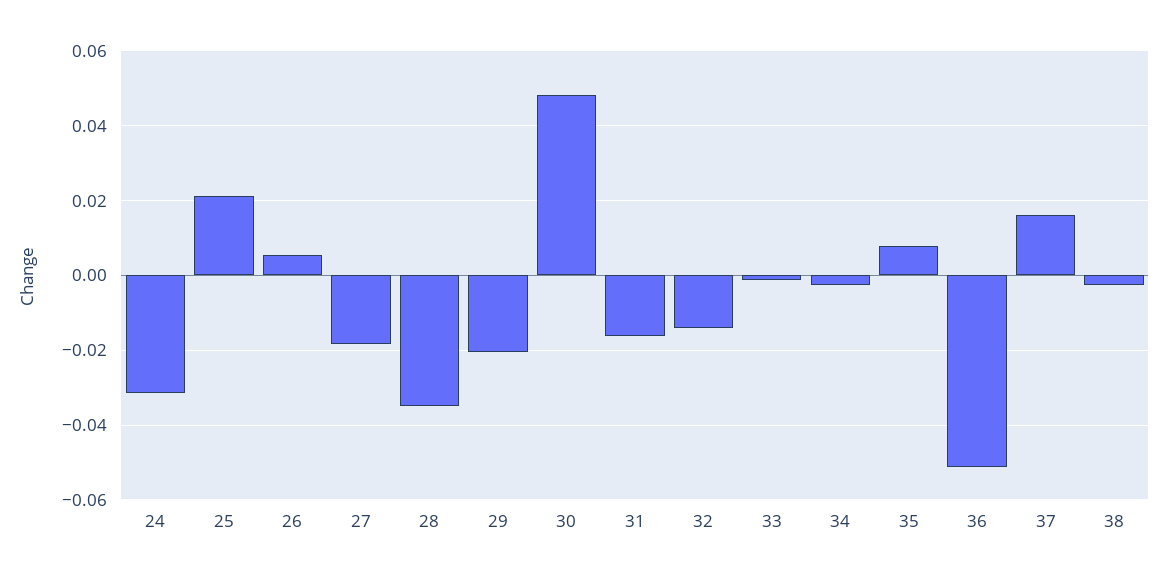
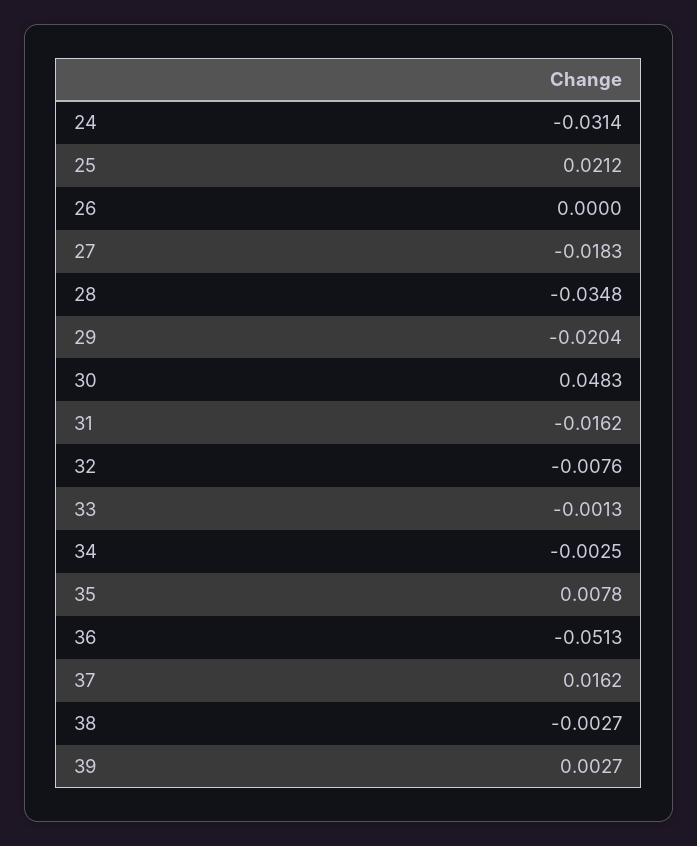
  {
    "24": -0.0314,
    "25": 0.0212,
-   "26": 0.006,
+   "26": 0,
    "27": -0.0183,
    "28": -0.0348,
    "29": -0.0204,
    "30": 0.0483,
    "31": -0.0162,
-   "32": -0.014,
+   "32": -0.0076,
    "33": -0.0013,
    "34": -0.0025,
    "35": 0.0078,
    "36": -0.0513,
    "37": 0.0162,
-   "38": -0.0027
+   "38": -0.0027,
+   "39": 0.0027
  }

